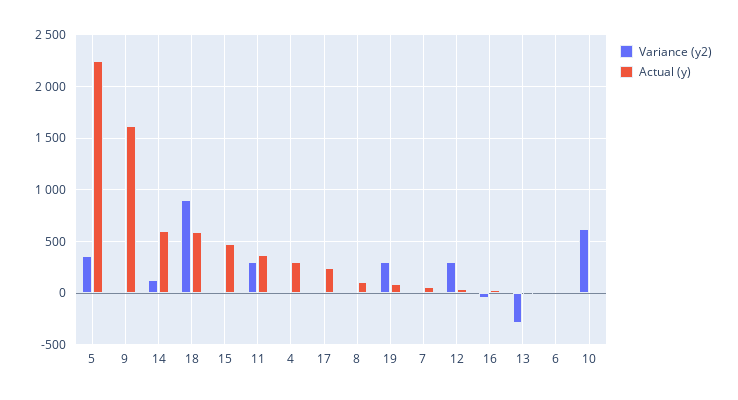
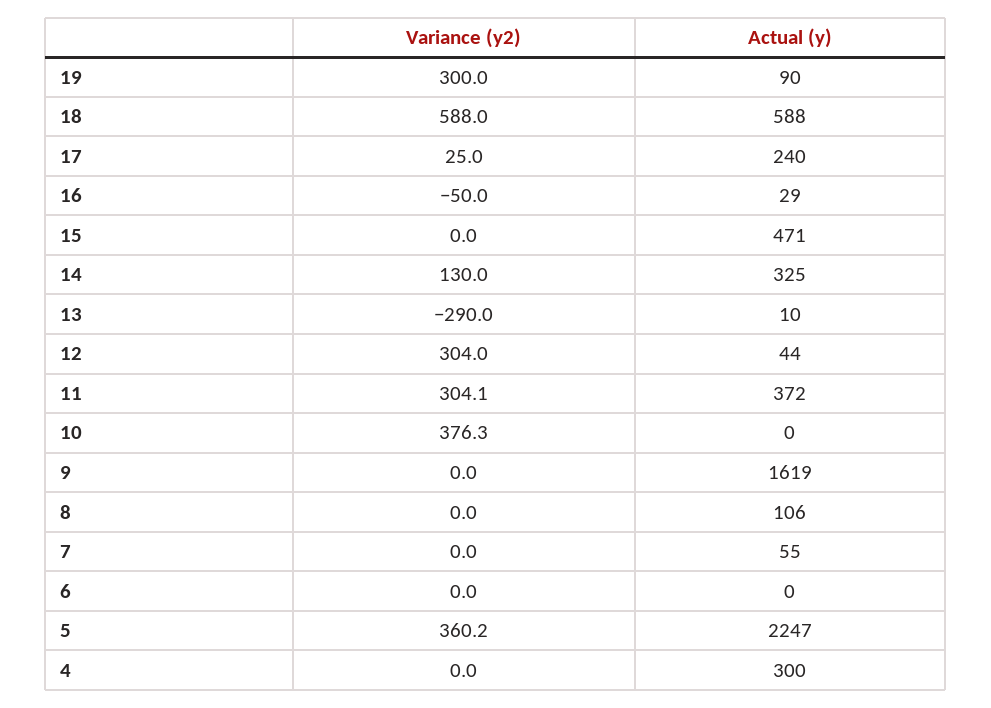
  {
    "Variance (y2)": {
      "5": 360.2,
      "9": 0,
      "14": 130,
-     "18": 900,
+     "18": 588,
      "15": 0,
      "11": 304.1,
      "4": 0,
      "17": 25,
      "8": 0,
      "19": 300,
      "7": 0,
      "12": 304,
      "16": -50,
      "13": -290,
      "6": 0,
-     "10": 600
+     "10": 376.3
    },
    "Actual (y)": {
      "5": 2247,
      "9": 1619,
-     "14": 600,
+     "14": 325,
      "18": 588,
      "15": 471,
      "11": 372,
      "4": 300,
      "17": 240,
      "8": 106,
      "19": 90,
      "7": 55,
      "12": 44,
      "16": 29,
      "13": 10,
      "6": 0,
      "10": 0
    }
  }

